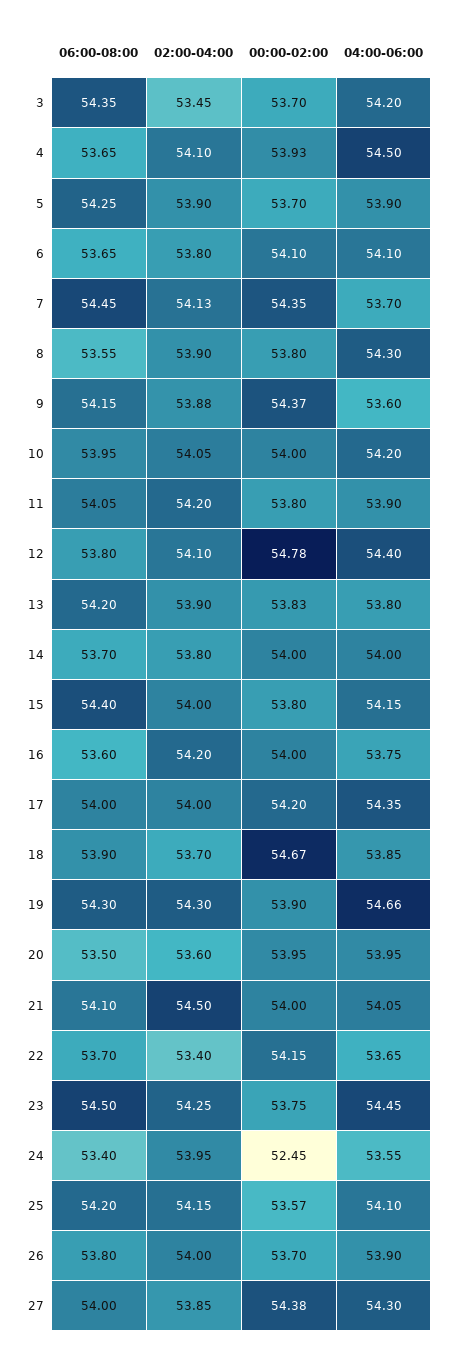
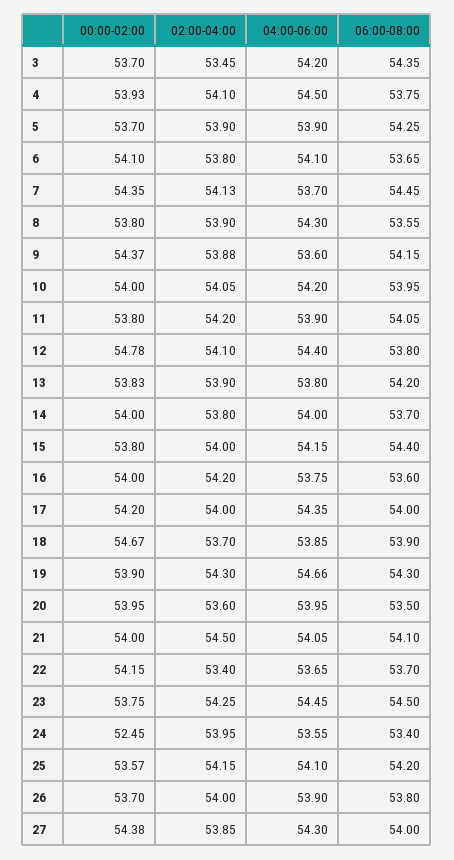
  {
    "06:00-08:00": {
      "3": 54.35,
-     "4": 53.65,
+     "4": 53.75,
      "5": 54.25,
      "6": 53.65,
      "7": 54.45,
      "8": 53.55,
      "9": 54.15,
      "10": 53.95,
      "11": 54.05,
      "12": 53.8,
      "13": 54.2,
      "14": 53.7,
      "15": 54.4,
      "16": 53.6,
      "17": 54,
      "18": 53.9,
      "19": 54.3,
      "20": 53.5,
      "21": 54.1,
      "22": 53.7,
      "23": 54.5,
      "24": 53.4,
      "25": 54.2,
      "26": 53.8,
      "27": 54
    },
    "02:00-04:00": {
      "3": 53.45,
      "4": 54.1,
      "5": 53.9,
      "6": 53.8,
      "7": 54.13,
      "8": 53.9,
      "9": 53.88,
      "10": 54.05,
      "11": 54.2,
      "12": 54.1,
      "13": 53.9,
      "14": 53.8,
      "15": 54,
      "16": 54.2,
      "17": 54,
      "18": 53.7,
      "19": 54.3,
      "20": 53.6,
      "21": 54.5,
      "22": 53.4,
      "23": 54.25,
      "24": 53.95,
      "25": 54.15,
      "26": 54,
      "27": 53.85
    },
    "00:00-02:00": {
      "3": 53.7,
      "4": 53.93,
      "5": 53.7,
      "6": 54.1,
      "7": 54.35,
      "8": 53.8,
      "9": 54.37,
      "10": 54,
      "11": 53.8,
      "12": 54.78,
      "13": 53.83,
      "14": 54,
      "15": 53.8,
      "16": 54,
      "17": 54.2,
      "18": 54.67,
      "19": 53.9,
      "20": 53.95,
      "21": 54,
      "22": 54.15,
      "23": 53.75,
      "24": 52.45,
      "25": 53.57,
      "26": 53.7,
      "27": 54.38
    },
    "04:00-06:00": {
      "3": 54.2,
      "4": 54.5,
      "5": 53.9,
      "6": 54.1,
      "7": 53.7,
      "8": 54.3,
      "9": 53.6,
      "10": 54.2,
      "11": 53.9,
      "12": 54.4,
      "13": 53.8,
      "14": 54,
      "15": 54.15,
      "16": 53.75,
      "17": 54.35,
      "18": 53.85,
      "19": 54.66,
      "20": 53.95,
      "21": 54.05,
      "22": 53.65,
      "23": 54.45,
      "24": 53.55,
      "25": 54.1,
      "26": 53.9,
      "27": 54.3
    }
  }

